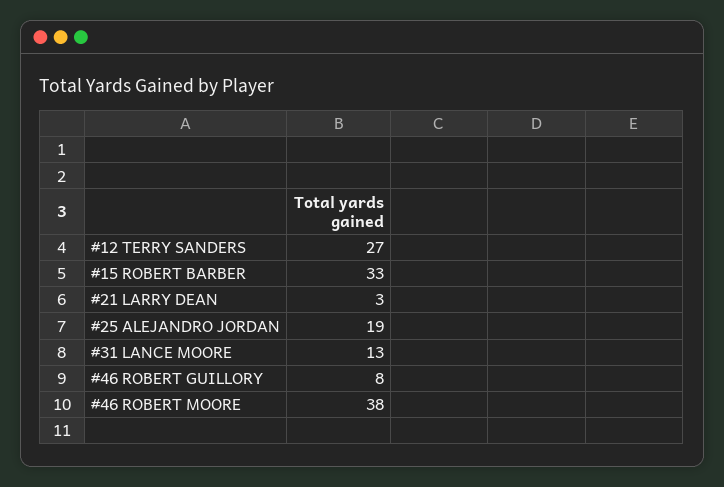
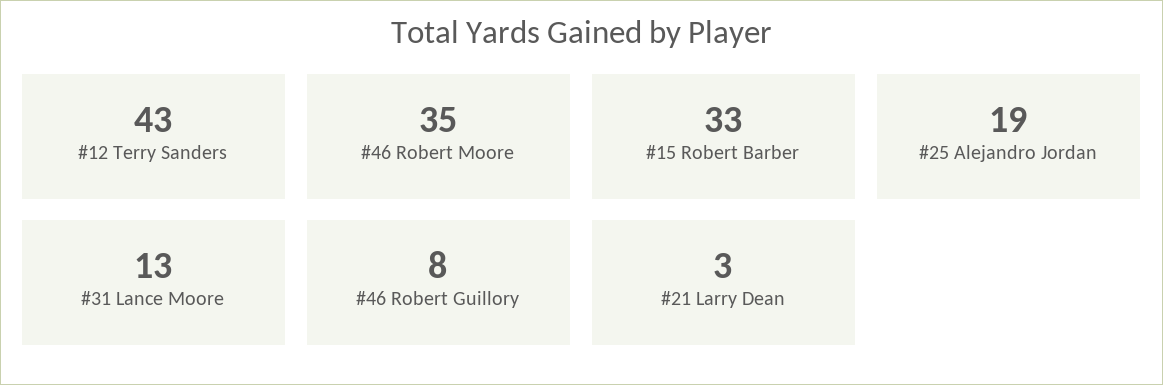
  {
-   "#12 TERRY SANDERS": 27,
+   "#12 TERRY SANDERS": 43,
    "#15 ROBERT BARBER": 33,
    "#21 LARRY DEAN": 3,
    "#25 ALEJANDRO JORDAN": 19,
    "#31 LANCE MOORE": 13,
    "#46 ROBERT GUILLORY": 8,
-   "#46 ROBERT MOORE": 38
+   "#46 ROBERT MOORE": 35
  }

